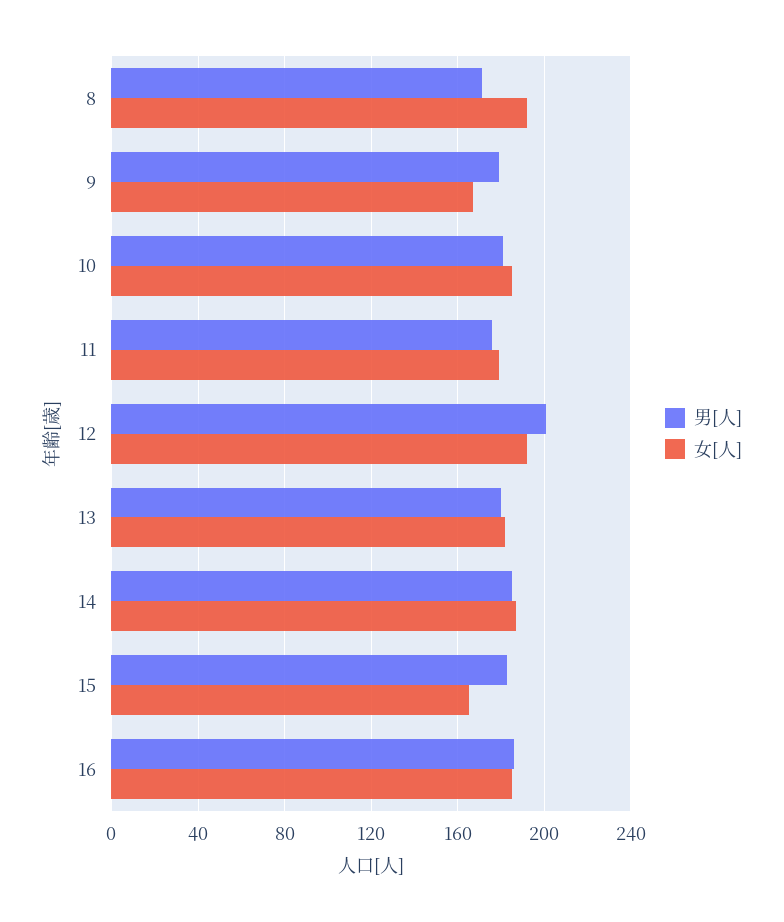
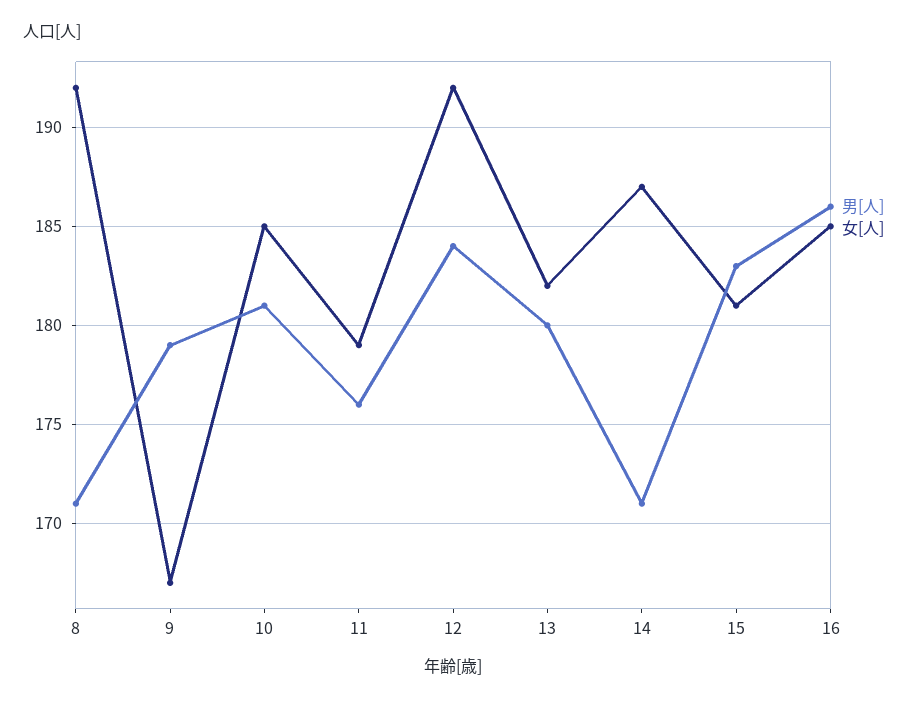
  {
    "男[人]": {
      "8": 171,
      "9": 179,
      "10": 181,
      "11": 176,
-     "12": 200,
+     "12": 184,
      "13": 180,
-     "14": 185,
+     "14": 171,
      "15": 183,
      "16": 186
    },
    "女[人]": {
      "8": 192,
      "9": 167,
      "10": 185,
      "11": 179,
      "12": 192,
      "13": 182,
      "14": 187,
-     "15": 165,
+     "15": 181,
      "16": 185
    }
  }

